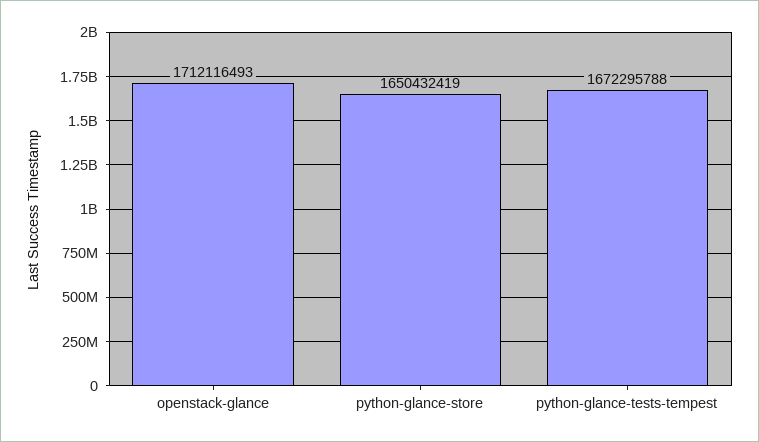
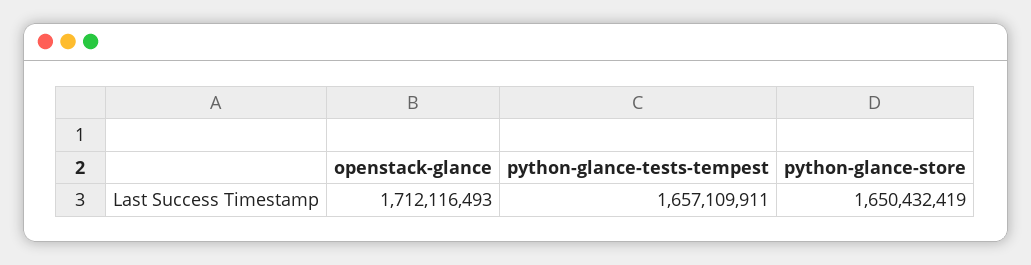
  {
    "openstack-glance": 1712116493,
    "python-glance-store": 1650432419,
-   "python-glance-tests-tempest": 1672295788
+   "python-glance-tests-tempest": 1657109911
  }

